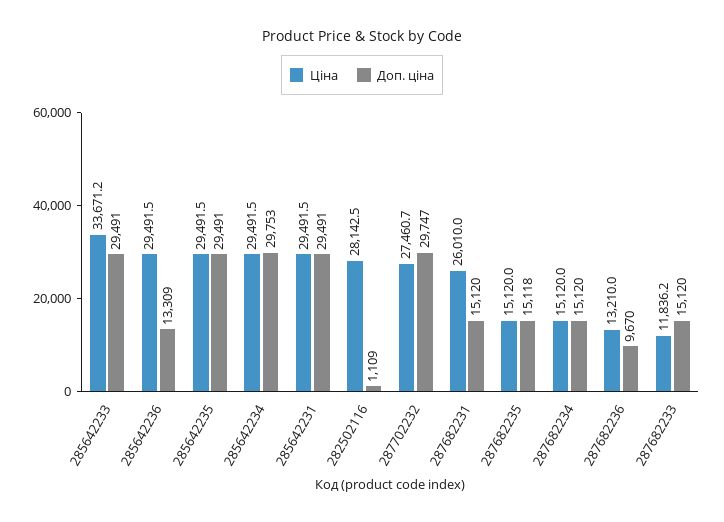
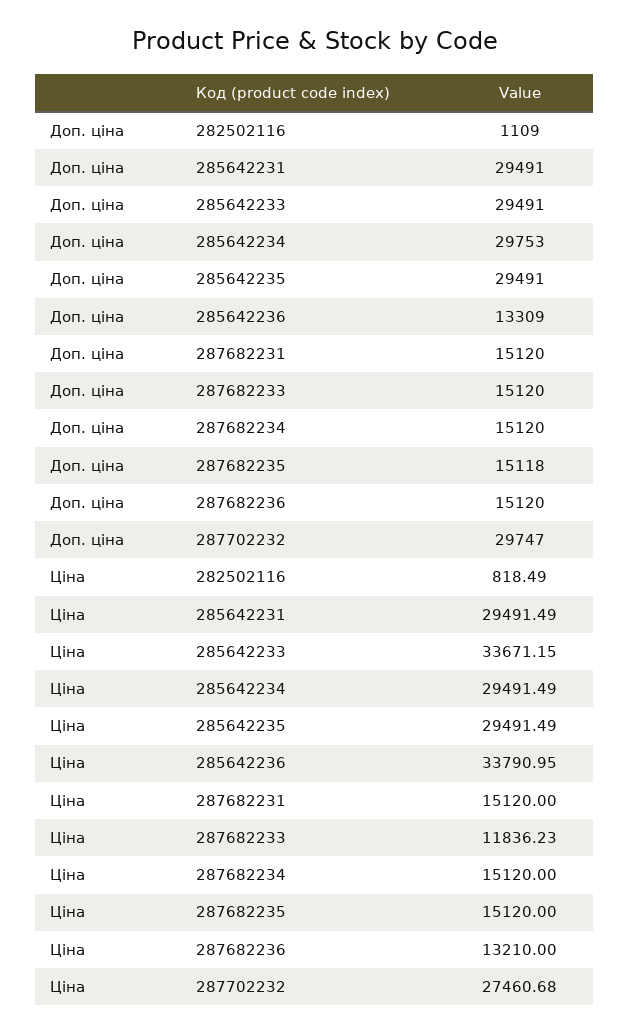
  {
    "Ціна": {
      "285642233": 33671.15,
-     "285642236": 29491.5,
+     "285642236": 33790.95,
      "285642235": 29491.49,
      "285642234": 29491.49,
      "285642231": 29491.49,
-     "282502116": 28142.5,
+     "282502116": 818.49,
      "287702232": 27460.68,
-     "287682231": 26010,
+     "287682231": 15120,
      "287682235": 15120,
      "287682234": 15120,
      "287682236": 13210,
      "287682233": 11836.23
    },
    "Доп. ціна": {
      "285642233": 29491,
      "285642236": 13309,
      "285642235": 29491,
      "285642234": 29753,
      "285642231": 29491,
      "282502116": 1109,
      "287702232": 29747,
      "287682231": 15120,
      "287682235": 15118,
      "287682234": 15120,
-     "287682236": 9670,
+     "287682236": 15120,
      "287682233": 15120
    }
  }

